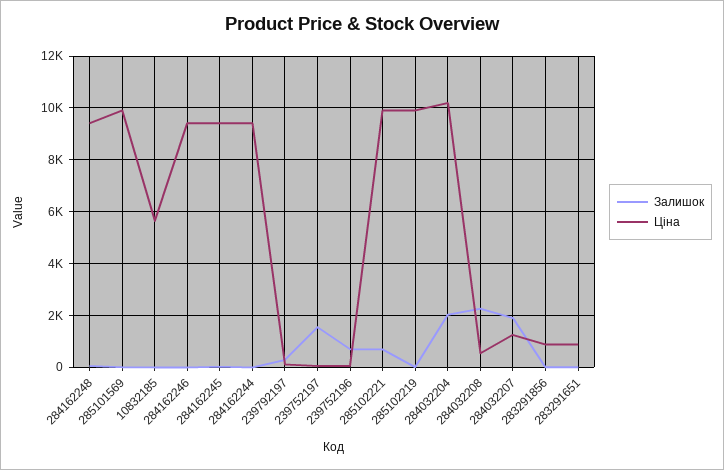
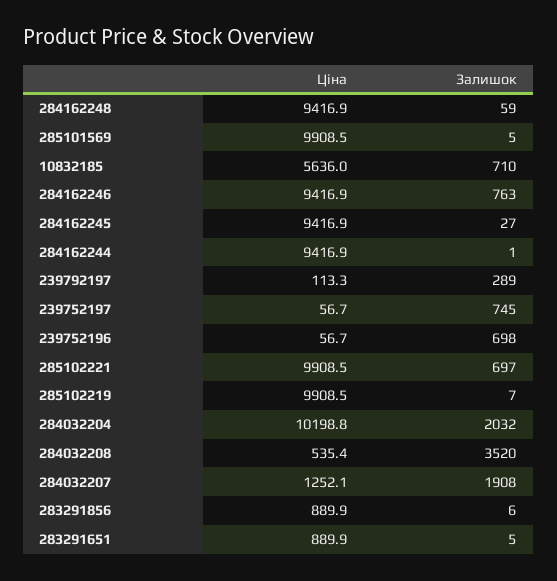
  {
    "Залишок": {
      "284162248": 59,
      "285101569": 5,
-     "10832185": 0,
+     "10832185": 710,
-     "284162246": 0,
+     "284162246": 763,
      "284162245": 27,
      "284162244": 1,
      "239792197": 289,
-     "239752197": 1500,
+     "239752197": 745,
      "239752196": 698,
      "285102221": 697,
      "285102219": 7,
      "284032204": 2032,
-     "284032208": 2250,
+     "284032208": 3520,
      "284032207": 1908,
      "283291856": 6,
      "283291651": 5
    },
    "Ціна": {
      "284162248": 9416.9,
      "285101569": 9908.5,
      "10832185": 5636,
      "284162246": 9416.9,
      "284162245": 9416.9,
      "284162244": 9416.9,
      "239792197": 113.3,
      "239752197": 56.7,
      "239752196": 56.7,
      "285102221": 9908.5,
      "285102219": 9908.5,
      "284032204": 10198.8,
      "284032208": 535.4,
      "284032207": 1252.1,
      "283291856": 889.9,
      "283291651": 889.9
    }
  }

